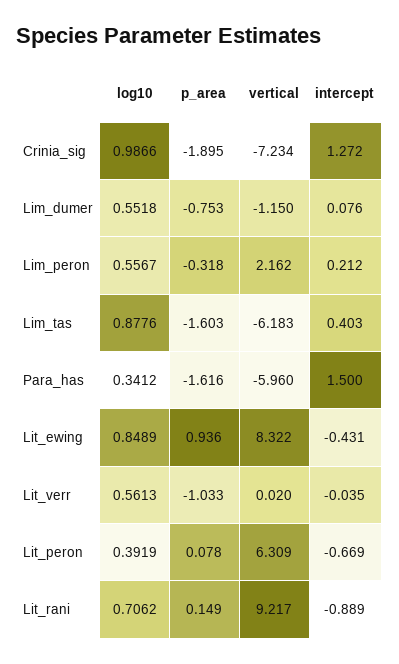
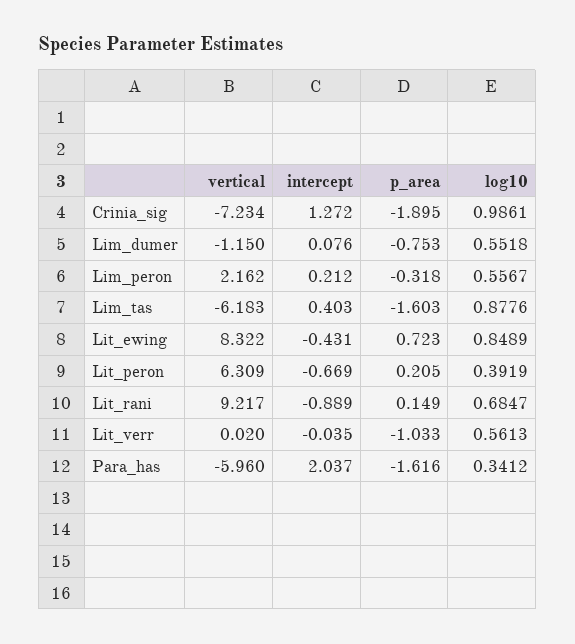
  {
    "log10": {
-     "Crinia_sig": 0.9866,
+     "Crinia_sig": 0.9861,
      "Lim_dumer": 0.5518,
      "Lim_peron": 0.5567,
      "Lim_tas": 0.8776,
      "Para_has": 0.3412,
      "Lit_ewing": 0.8489,
      "Lit_verr": 0.5613,
      "Lit_peron": 0.3919,
-     "Lit_rani": 0.7062
+     "Lit_rani": 0.6847
    },
    "p_area": {
      "Crinia_sig": -1.895,
      "Lim_dumer": -0.753,
      "Lim_peron": -0.318,
      "Lim_tas": -1.603,
      "Para_has": -1.616,
-     "Lit_ewing": 0.936,
+     "Lit_ewing": 0.723,
      "Lit_verr": -1.033,
-     "Lit_peron": 0.078,
+     "Lit_peron": 0.205,
      "Lit_rani": 0.149
    },
    "vertical": {
      "Crinia_sig": -7.234,
      "Lim_dumer": -1.15,
      "Lim_peron": 2.162,
      "Lim_tas": -6.183,
      "Para_has": -5.96,
      "Lit_ewing": 8.322,
      "Lit_verr": 0.02,
      "Lit_peron": 6.309,
      "Lit_rani": 9.217
    },
    "intercept": {
      "Crinia_sig": 1.272,
      "Lim_dumer": 0.076,
      "Lim_peron": 0.212,
      "Lim_tas": 0.403,
-     "Para_has": 1.5,
+     "Para_has": 2.037,
      "Lit_ewing": -0.431,
      "Lit_verr": -0.035,
      "Lit_peron": -0.669,
      "Lit_rani": -0.889
    }
  }

